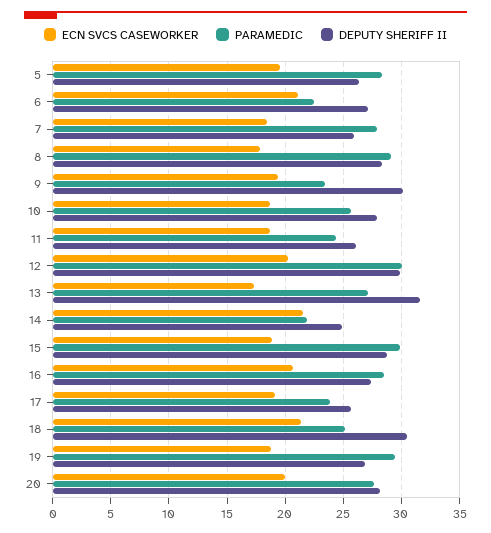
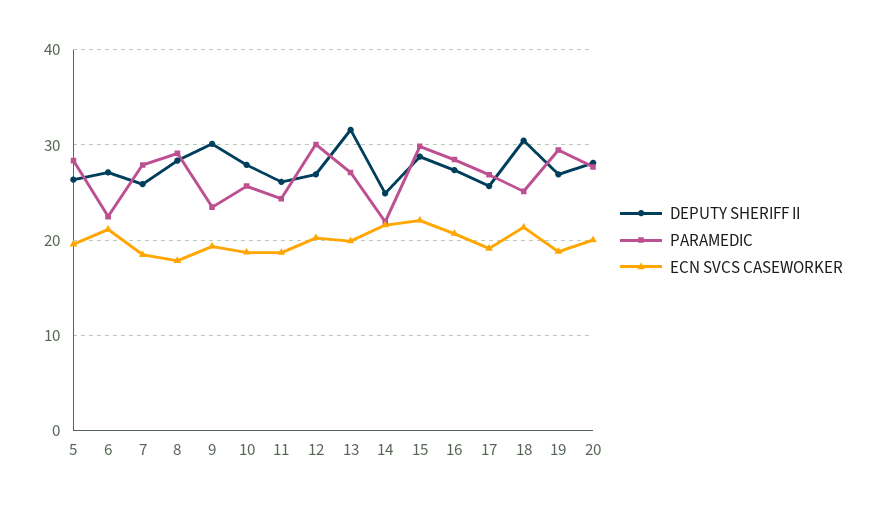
  {
    "ECN SVCS CASEWORKER": {
      "5": 20,
      "6": 21,
      "7": 18,
      "8": 18,
      "9": 19,
      "10": 19,
      "11": 19,
      "12": 20,
-     "13": 17,
+     "13": 20,
      "14": 22,
-     "15": 19,
+     "15": 22,
      "16": 21,
      "17": 19,
      "18": 21,
      "19": 19,
      "20": 20
    },
    "PARAMEDIC": {
      "5": 28,
      "6": 22,
      "7": 28,
      "8": 29,
      "9": 23,
      "10": 26,
      "11": 24,
      "12": 30,
      "13": 27,
      "14": 22,
      "15": 30,
      "16": 28,
-     "17": 24,
+     "17": 27,
      "18": 25,
      "19": 29,
      "20": 28
    },
    "DEPUTY SHERIFF II": {
      "5": 26,
      "6": 27,
      "7": 26,
      "8": 28,
      "9": 30,
      "10": 28,
      "11": 26,
-     "12": 30,
+     "12": 27,
      "13": 32,
      "14": 25,
      "15": 29,
      "16": 27,
      "17": 26,
      "18": 30,
      "19": 27,
      "20": 28
    }
  }

